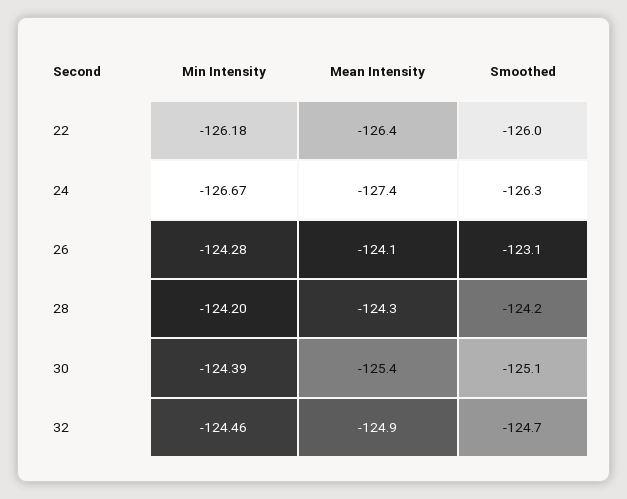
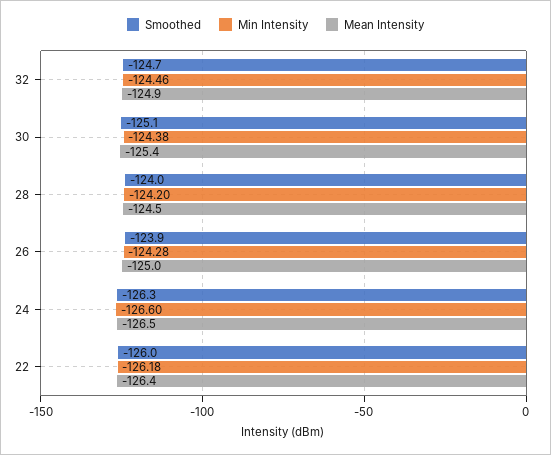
  {
    "Min Intensity": {
      "22": -126.18,
-     "24": -126.67,
+     "24": -126.6,
      "26": -124.28,
      "28": -124.2,
-     "30": -124.39,
+     "30": -124.38,
      "32": -124.46
    },
    "Mean Intensity": {
      "22": -126.4,
-     "24": -127.4,
+     "24": -126.5,
-     "26": -124.1,
+     "26": -125,
-     "28": -124.3,
+     "28": -124.5,
      "30": -125.4,
      "32": -124.9
    },
    "Smoothed": {
      "22": -126,
      "24": -126.3,
-     "26": -123.1,
+     "26": -123.9,
-     "28": -124.2,
+     "28": -124,
      "30": -125.1,
      "32": -124.7
    }
  }

